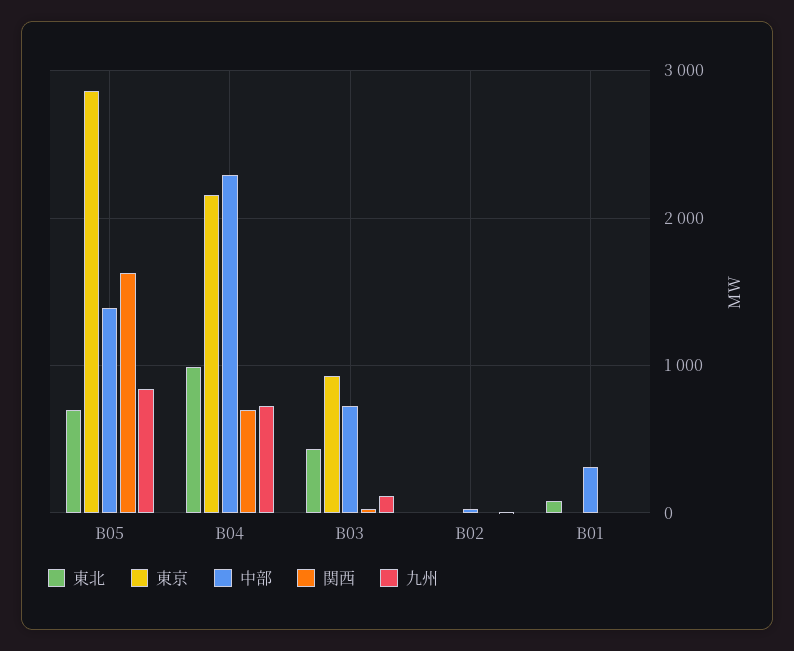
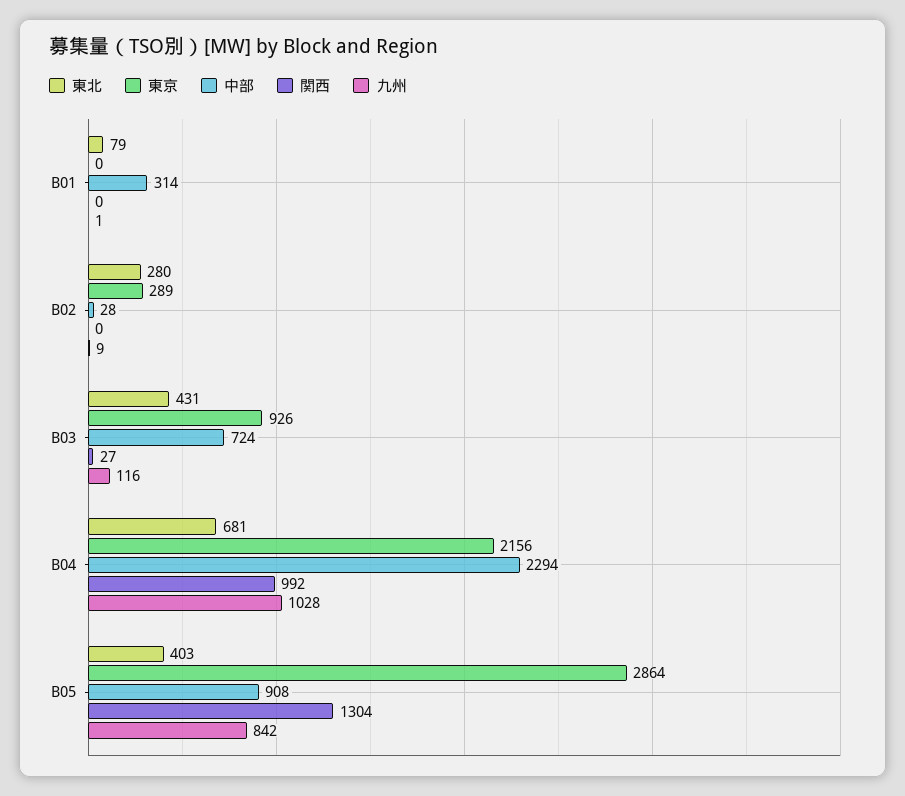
  {
    "東北": {
-     "B05": 700,
+     "B05": 403,
-     "B04": 1000,
+     "B04": 681,
      "B03": 431,
-     "B02": 0,
+     "B02": 280,
      "B01": 79
    },
    "東京": {
      "B05": 2864,
      "B04": 2156,
      "B03": 926,
-     "B02": 0,
+     "B02": 289,
      "B01": 0
    },
    "中部": {
-     "B05": 1400,
+     "B05": 908,
      "B04": 2294,
      "B03": 724,
      "B02": 28,
      "B01": 314
    },
    "関西": {
-     "B05": 1600,
+     "B05": 1304,
-     "B04": 700,
+     "B04": 992,
      "B03": 27,
      "B02": 0,
      "B01": 0
    },
    "九州": {
      "B05": 842,
-     "B04": 700,
+     "B04": 1028,
      "B03": 116,
      "B02": 9,
      "B01": 1
    }
  }

